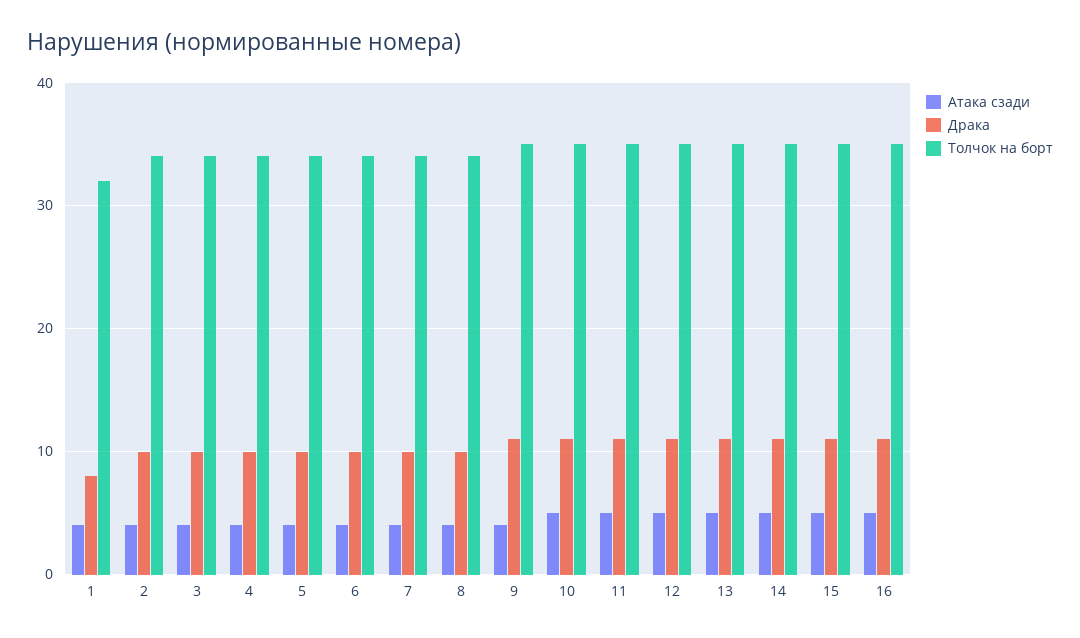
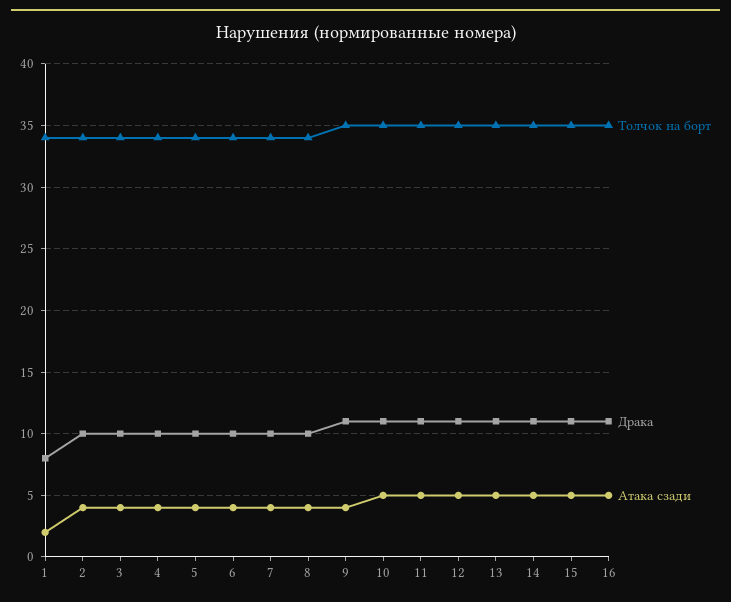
  {
    "Атака сзади": {
-     "1": 4,
+     "1": 2,
      "2": 4,
      "3": 4,
      "4": 4,
      "5": 4,
      "6": 4,
      "7": 4,
      "8": 4,
      "9": 4,
      "10": 5,
      "11": 5,
      "12": 5,
      "13": 5,
      "14": 5,
      "15": 5,
      "16": 5
    },
    "Драка": {
      "1": 8,
      "2": 10,
      "3": 10,
      "4": 10,
      "5": 10,
      "6": 10,
      "7": 10,
      "8": 10,
      "9": 11,
      "10": 11,
      "11": 11,
      "12": 11,
      "13": 11,
      "14": 11,
      "15": 11,
      "16": 11
    },
    "Толчок на борт": {
-     "1": 32,
+     "1": 34,
      "2": 34,
      "3": 34,
      "4": 34,
      "5": 34,
      "6": 34,
      "7": 34,
      "8": 34,
      "9": 35,
      "10": 35,
      "11": 35,
      "12": 35,
      "13": 35,
      "14": 35,
      "15": 35,
      "16": 35
    }
  }

